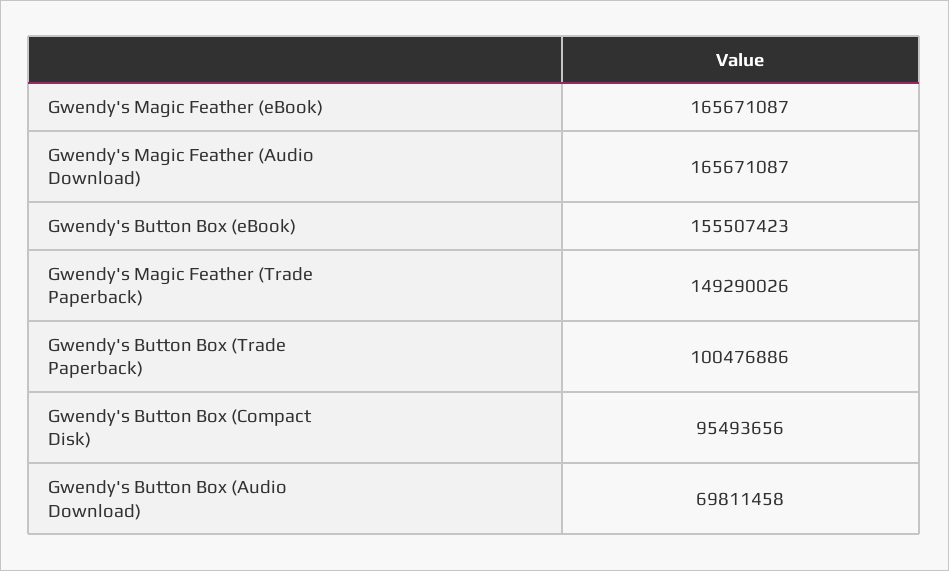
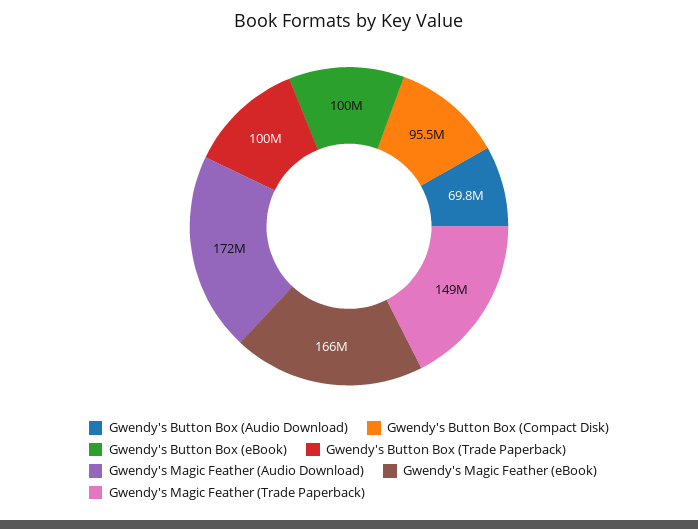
  {
    "Gwendy's Magic Feather (eBook)": 165671087,
-   "Gwendy's Magic Feather (Audio Download)": 165671087,
+   "Gwendy's Magic Feather (Audio Download)": 172000000,
-   "Gwendy's Button Box (eBook)": 155507423,
+   "Gwendy's Button Box (eBook)": 100000000,
    "Gwendy's Magic Feather (Trade Paperback)": 149290026,
    "Gwendy's Button Box (Trade Paperback)": 100476886,
    "Gwendy's Button Box (Compact Disk)": 95493656,
    "Gwendy's Button Box (Audio Download)": 69811458
  }

